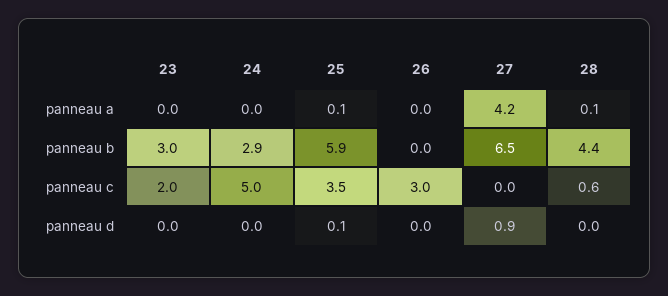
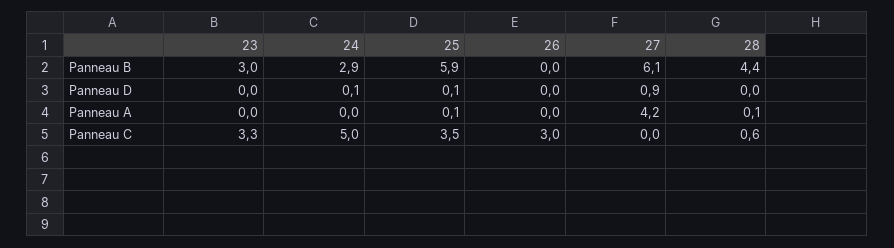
  {
    "23": {
      "panneau a": 0,
      "panneau b": 3,
-     "panneau c": 2,
+     "panneau c": 3.3,
      "panneau d": 0
    },
    "24": {
      "panneau a": 0,
      "panneau b": 2.9,
      "panneau c": 5,
-     "panneau d": 0
+     "panneau d": 0.1
    },
    "25": {
      "panneau a": 0.1,
      "panneau b": 5.9,
      "panneau c": 3.5,
      "panneau d": 0.1
    },
    "26": {
      "panneau a": 0,
      "panneau b": 0,
      "panneau c": 3,
      "panneau d": 0
    },
    "27": {
      "panneau a": 4.2,
-     "panneau b": 6.5,
+     "panneau b": 6.1,
      "panneau c": 0,
      "panneau d": 0.9
    },
    "28": {
      "panneau a": 0.1,
      "panneau b": 4.4,
      "panneau c": 0.6,
      "panneau d": 0
    }
  }

